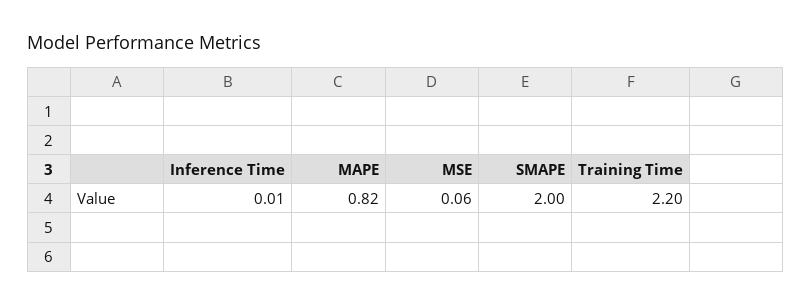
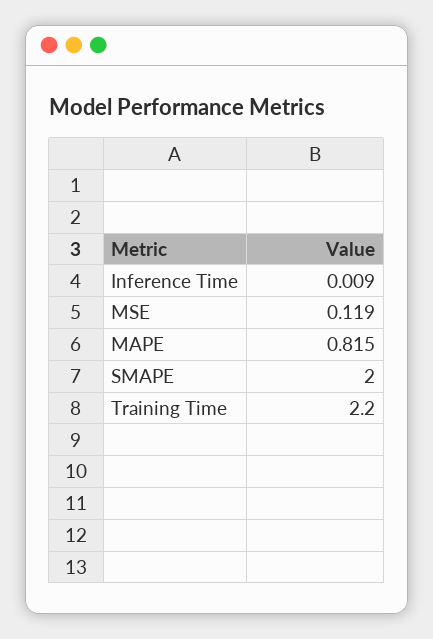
  {
    "Inference Time": 0.009,
    "MAPE": 0.815,
-   "MSE": 0.06,
+   "MSE": 0.119,
    "SMAPE": 2,
    "Training Time": 2.2
  }

